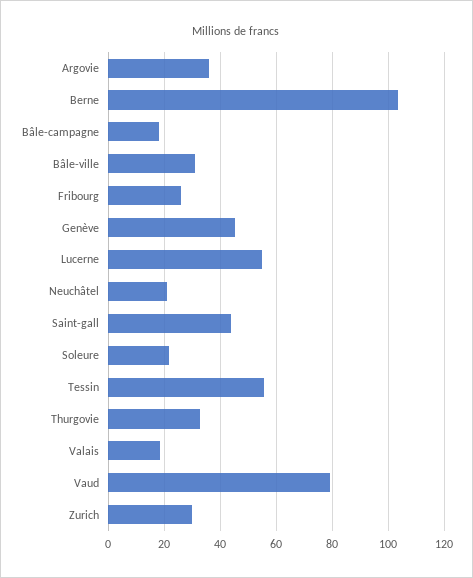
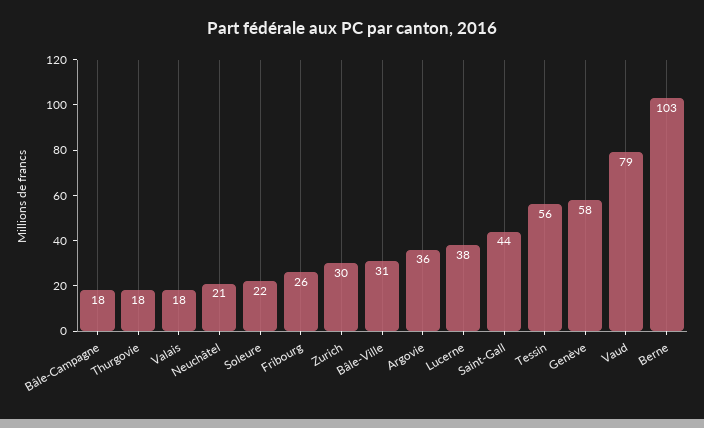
  {
    "Argovie": 36,
    "Berne": 103,
    "Bâle-campagne": 18,
    "Bâle-ville": 31,
    "Fribourg": 26,
-   "Genève": 45,
+   "Genève": 58,
-   "Lucerne": 55,
+   "Lucerne": 38,
    "Neuchâtel": 21,
    "Saint-gall": 44,
    "Soleure": 22,
    "Tessin": 56,
-   "Thurgovie": 32.5,
+   "Thurgovie": 18,
    "Valais": 18,
    "Vaud": 79,
    "Zurich": 30
  }

